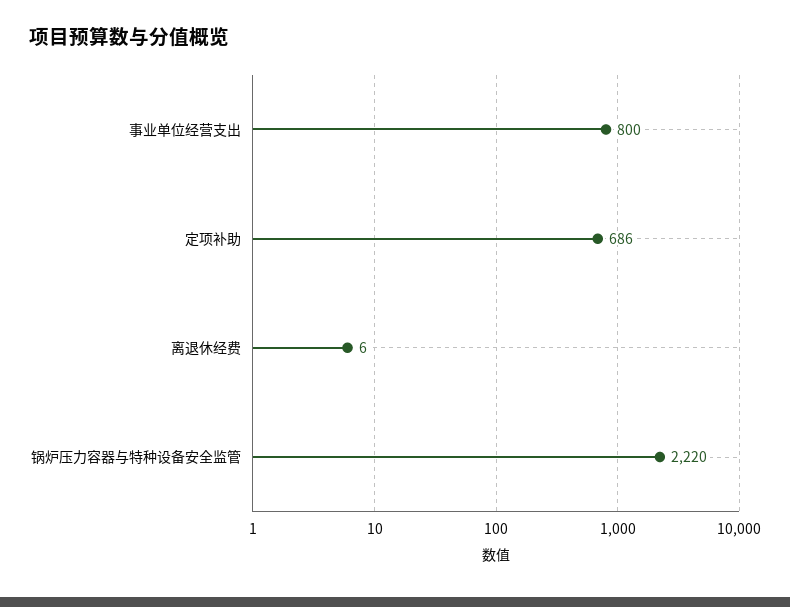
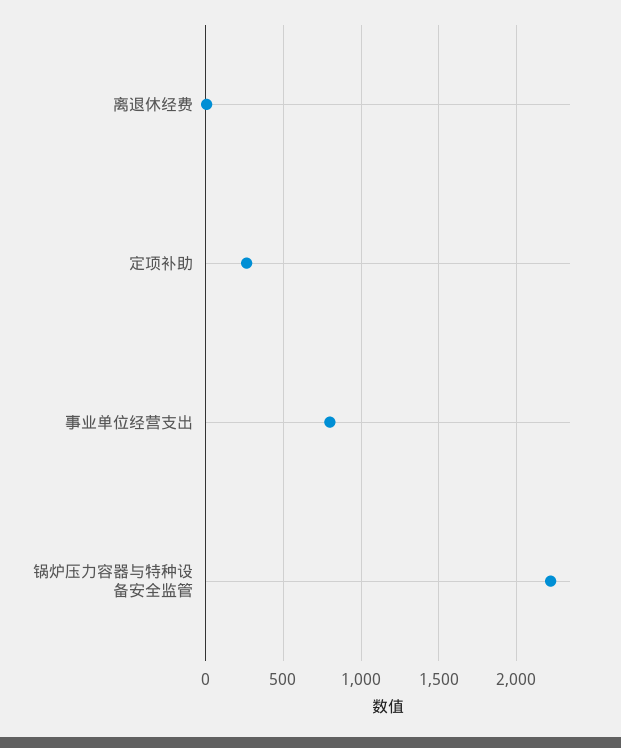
  {
    "事业单位经营支出": 800,
-   "定项补助": 686,
+   "定项补助": 250,
    "离退休经费": 6,
    "锅炉压力容器与特种设备安全监管": 2220
  }

